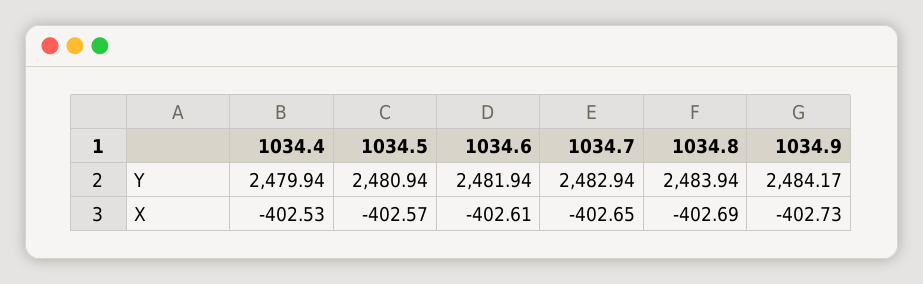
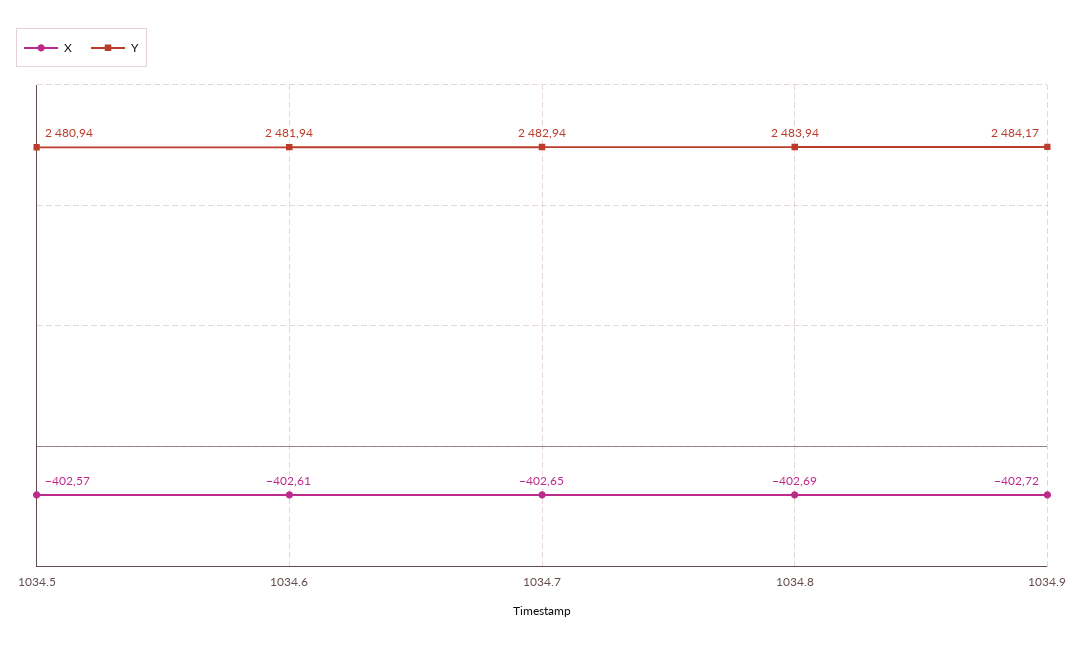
  {
    "Y": {
-     "1034.4": 2479.94,
      "1034.5": 2480.94,
      "1034.6": 2481.94,
      "1034.7": 2482.94,
      "1034.8": 2483.94,
      "1034.9": 2484.17
    },
    "X": {
-     "1034.4": -402.53,
      "1034.5": -402.57,
      "1034.6": -402.61,
      "1034.7": -402.65,
      "1034.8": -402.69,
-     "1034.9": -402.73
+     "1034.9": -402.72
    }
  }

